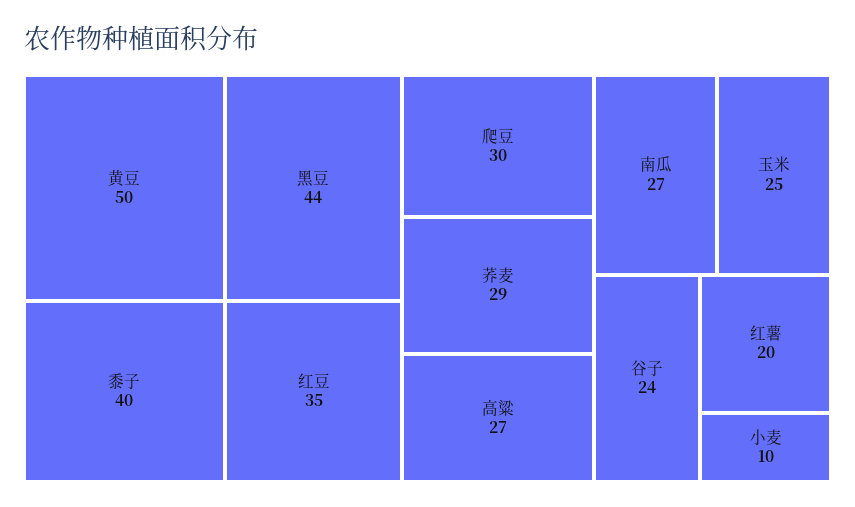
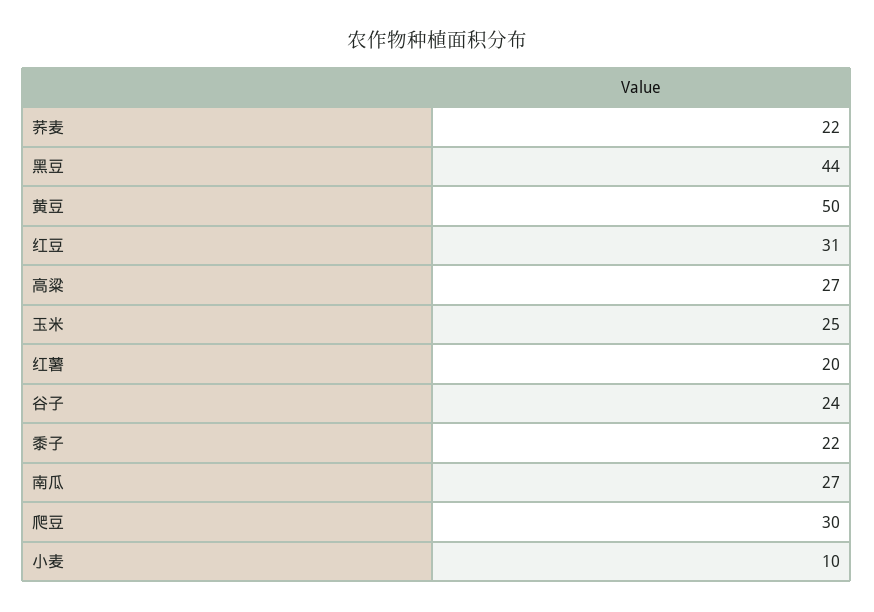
  {
    "黄豆": 50,
    "黑豆": 44,
-   "黍子": 40,
+   "黍子": 22,
-   "红豆": 35,
+   "红豆": 31,
    "爬豆": 30,
-   "荞麦": 29,
+   "荞麦": 22,
    "高粱": 27,
    "南瓜": 27,
    "玉米": 25,
    "谷子": 24,
    "红薯": 20,
    "小麦": 10
  }

